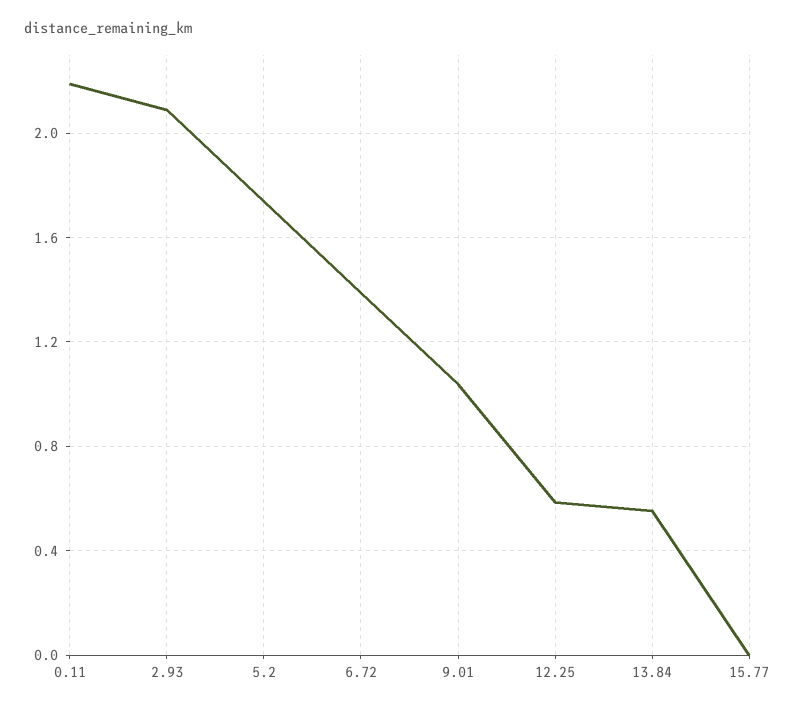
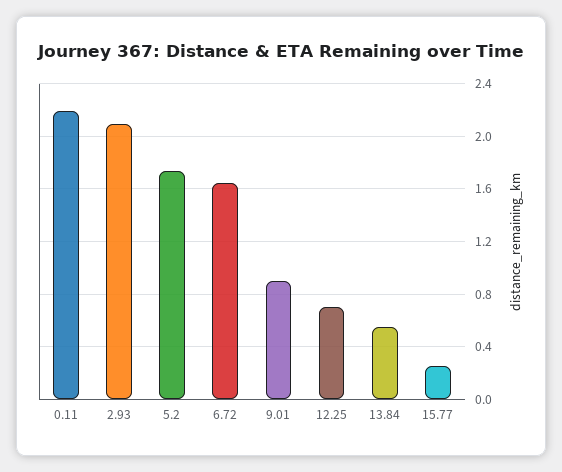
  {
    "0.11": 2.2,
    "2.93": 2.1,
    "5.2": 1.75,
-   "6.72": 1.4,
+   "6.72": 1.65,
-   "9.01": 1.05,
+   "9.01": 0.9,
-   "12.25": 0.6,
+   "12.25": 0.7,
    "13.84": 0.55,
-   "15.77": 0
+   "15.77": 0.25
  }

